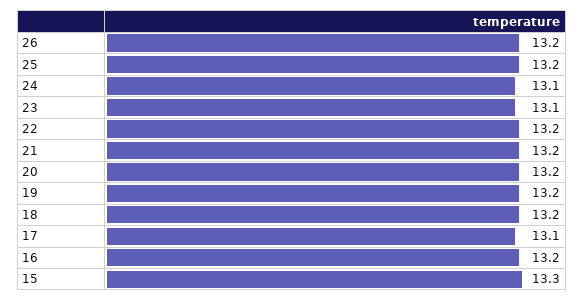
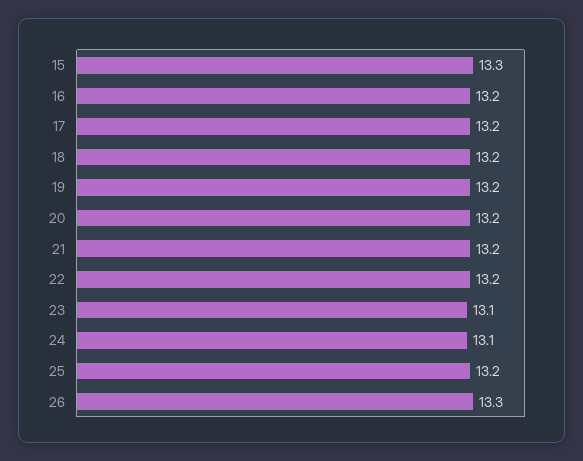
  {
-   "26": 13.2,
+   "26": 13.3,
    "25": 13.2,
    "24": 13.1,
    "23": 13.1,
    "22": 13.2,
    "21": 13.2,
    "20": 13.2,
    "19": 13.2,
    "18": 13.2,
-   "17": 13.1,
+   "17": 13.2,
    "16": 13.2,
    "15": 13.3
  }

